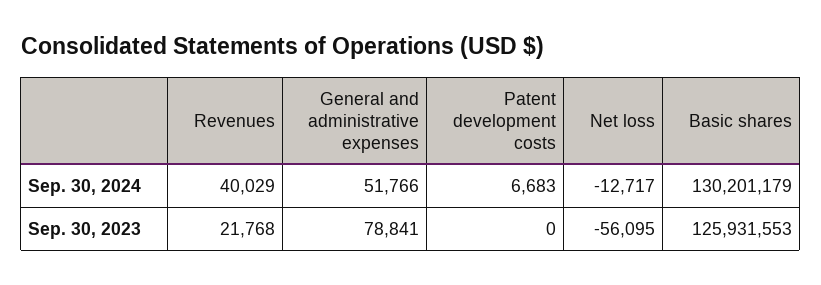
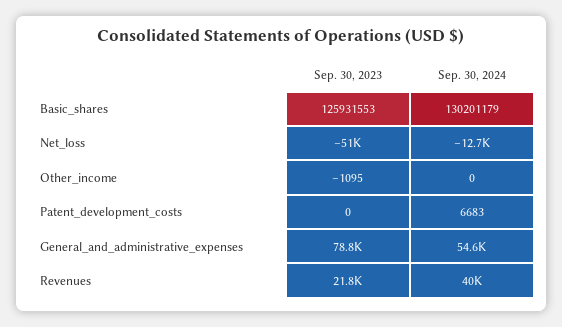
  {
    "Revenues": {
      "Sep. 30, 2024": 40029,
      "Sep. 30, 2023": 21768
    },
    "General and administrative expenses": {
-     "Sep. 30, 2024": 51766,
+     "Sep. 30, 2024": 54600,
      "Sep. 30, 2023": 78841
    },
    "Patent development costs": {
      "Sep. 30, 2024": 6683,
      "Sep. 30, 2023": 0
    },
    "Net loss": {
      "Sep. 30, 2024": -12717,
-     "Sep. 30, 2023": -56095
+     "Sep. 30, 2023": -51000
    },
    "Basic shares": {
      "Sep. 30, 2024": 130201179,
      "Sep. 30, 2023": 125931553
-   }
+   },
+   "Other_income": {
+     "Sep. 30, 2023": -1095,
+     "Sep. 30, 2024": 0
+   }
  }

